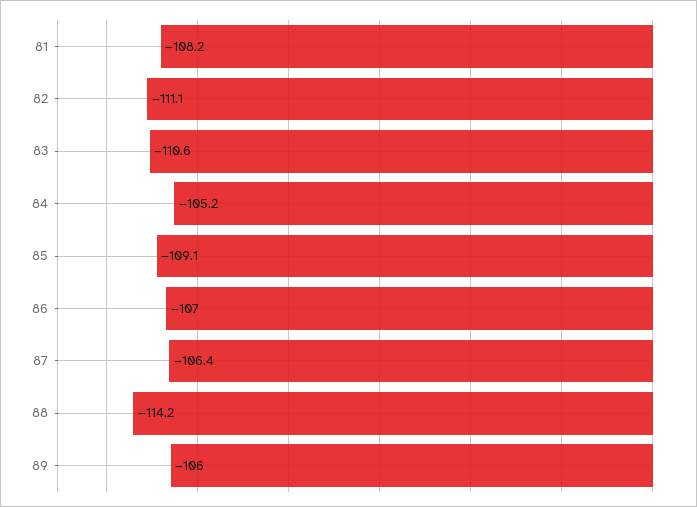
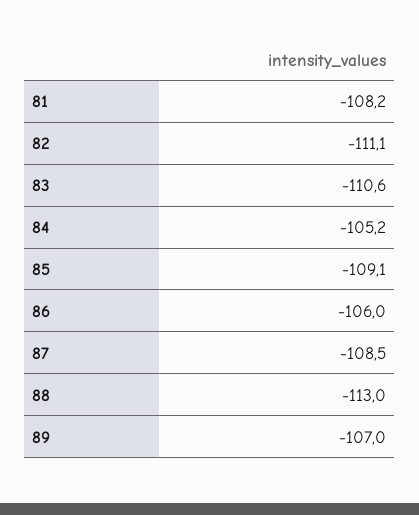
  {
    "81": -108.2,
    "82": -111.1,
    "83": -110.6,
    "84": -105.2,
    "85": -109.1,
-   "86": -107,
+   "86": -106,
-   "87": -106.4,
+   "87": -108.5,
-   "88": -114.2,
+   "88": -113,
-   "89": -106
+   "89": -107
  }

